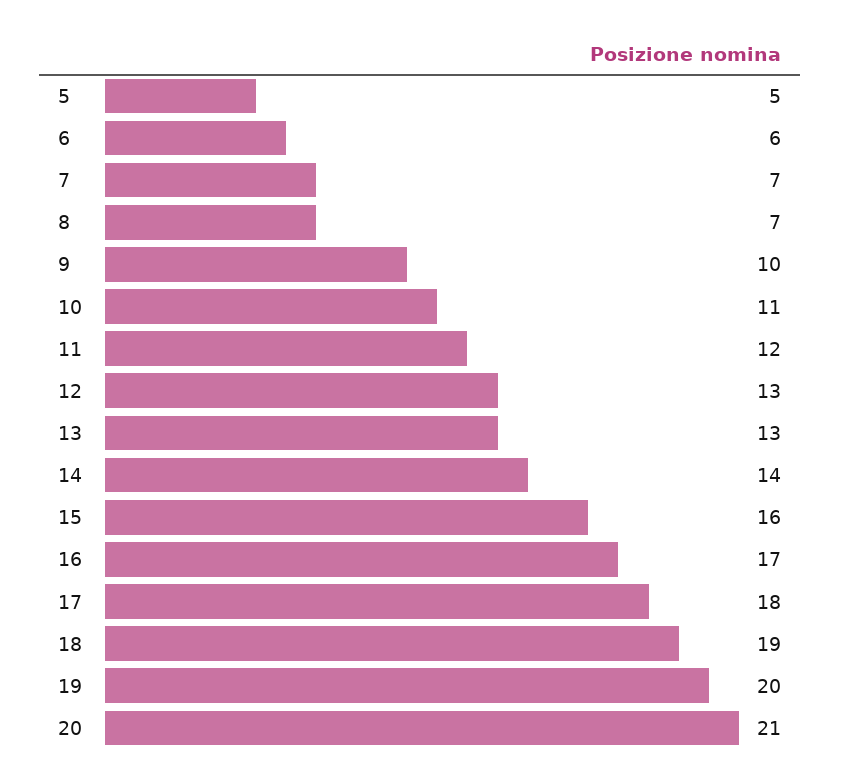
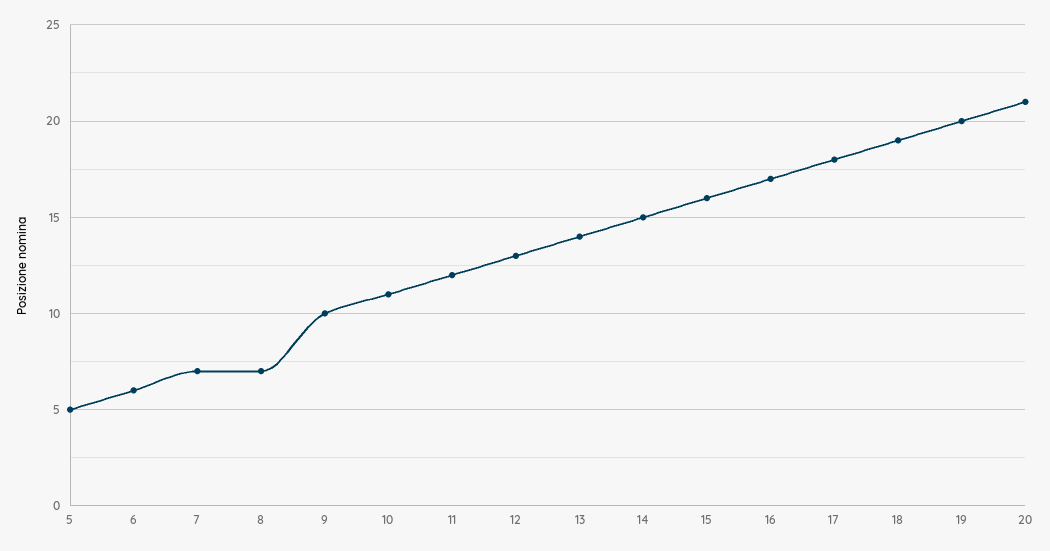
  {
    "5": 5,
    "6": 6,
    "7": 7,
    "8": 7,
    "9": 10,
    "10": 11,
    "11": 12,
    "12": 13,
-   "13": 13,
+   "13": 14,
-   "14": 14,
+   "14": 15,
    "15": 16,
    "16": 17,
    "17": 18,
    "18": 19,
    "19": 20,
    "20": 21
  }

